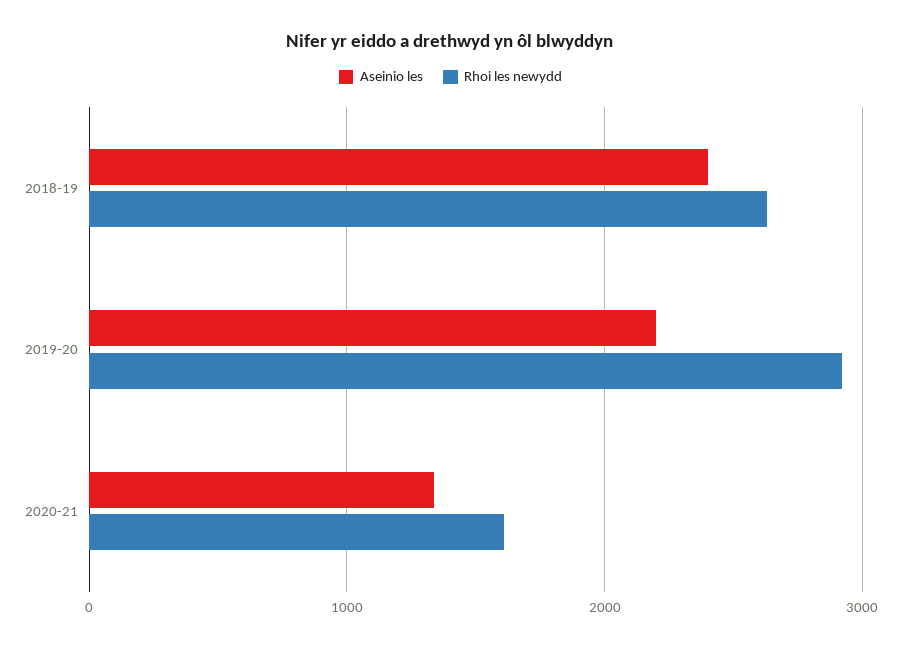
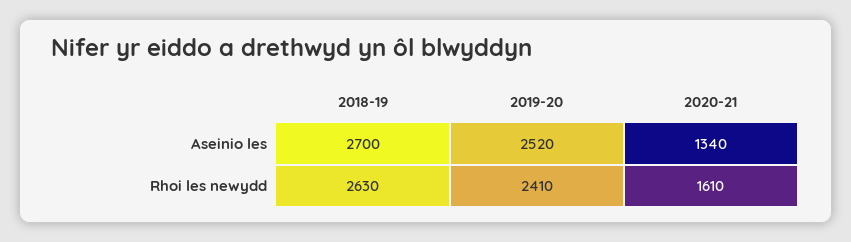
  {
    "Aseinio les": {
-     "2018-19": 2400,
+     "2018-19": 2700,
-     "2019-20": 2200,
+     "2019-20": 2520,
      "2020-21": 1340
    },
    "Rhoi les newydd": {
      "2018-19": 2630,
-     "2019-20": 2900,
+     "2019-20": 2410,
      "2020-21": 1610
    }
  }

